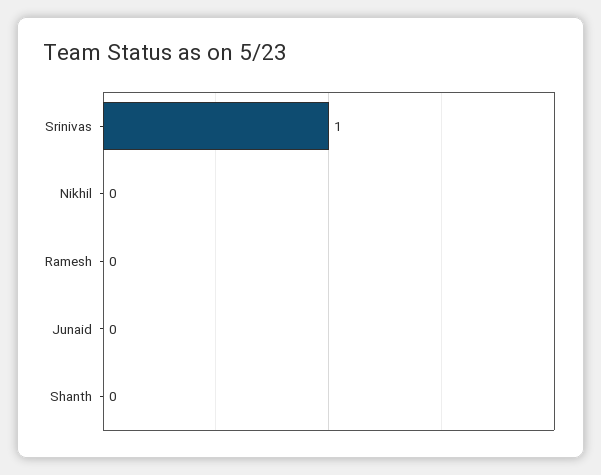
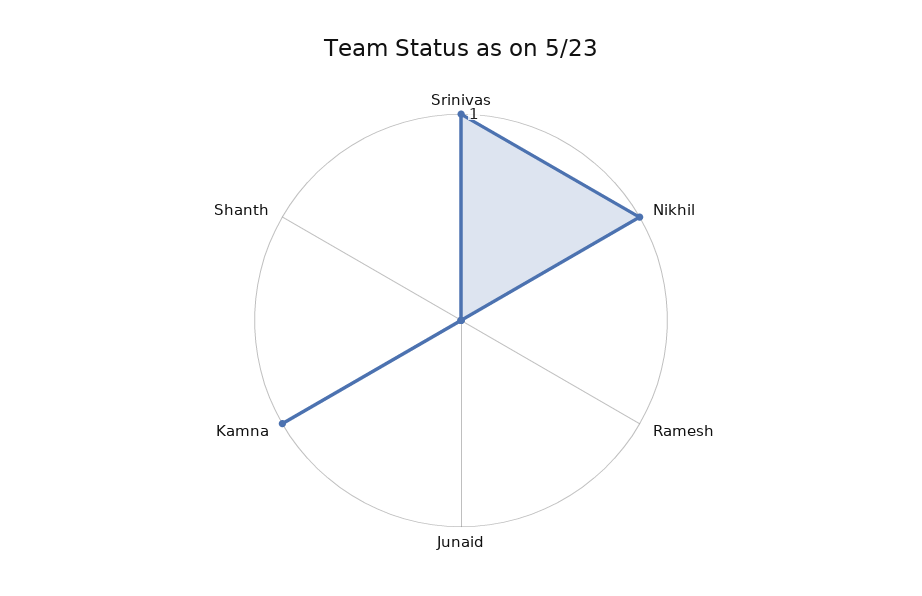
  {
    "Srinivas": 1,
-   "Nikhil": 0,
+   "Nikhil": 1,
    "Ramesh": 0,
    "Junaid": 0,
-   "Shanth": 0
+   "Shanth": 0,
+   "Kamna": 1
  }

